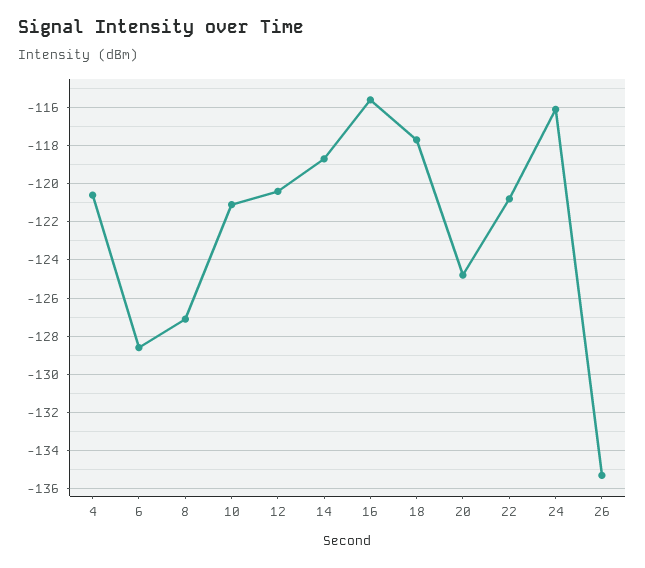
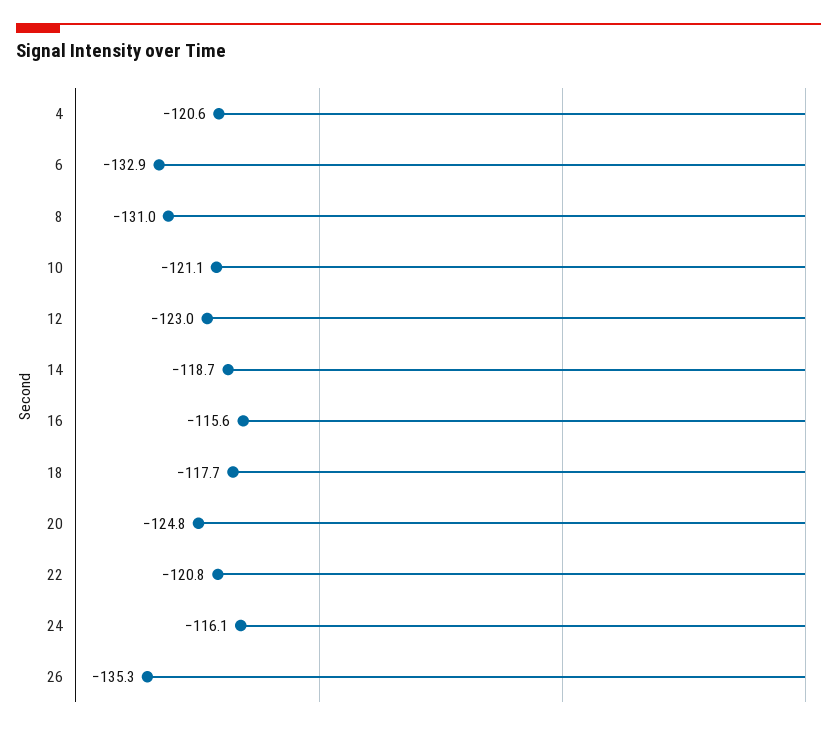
  {
    "4": -120.6,
-   "6": -128.5,
+   "6": -132.9,
-   "8": -127,
+   "8": -131,
    "10": -121.1,
-   "12": -120.5,
+   "12": -123,
    "14": -118.7,
    "16": -115.6,
    "18": -117.7,
    "20": -124.8,
    "22": -120.8,
    "24": -116.1,
    "26": -135.3
  }

